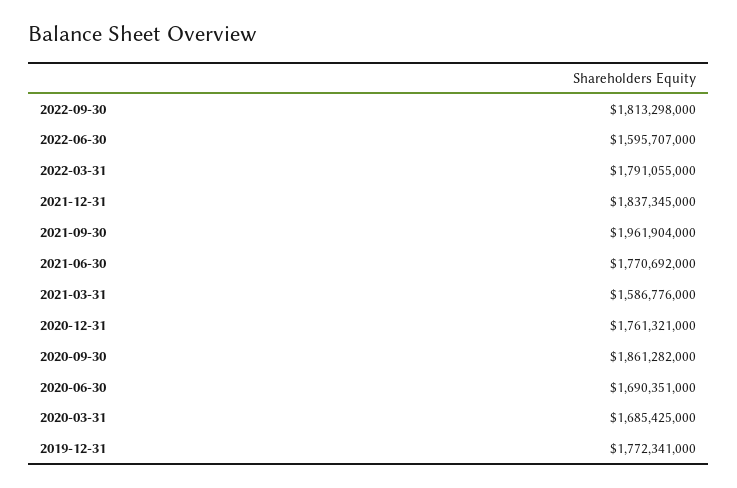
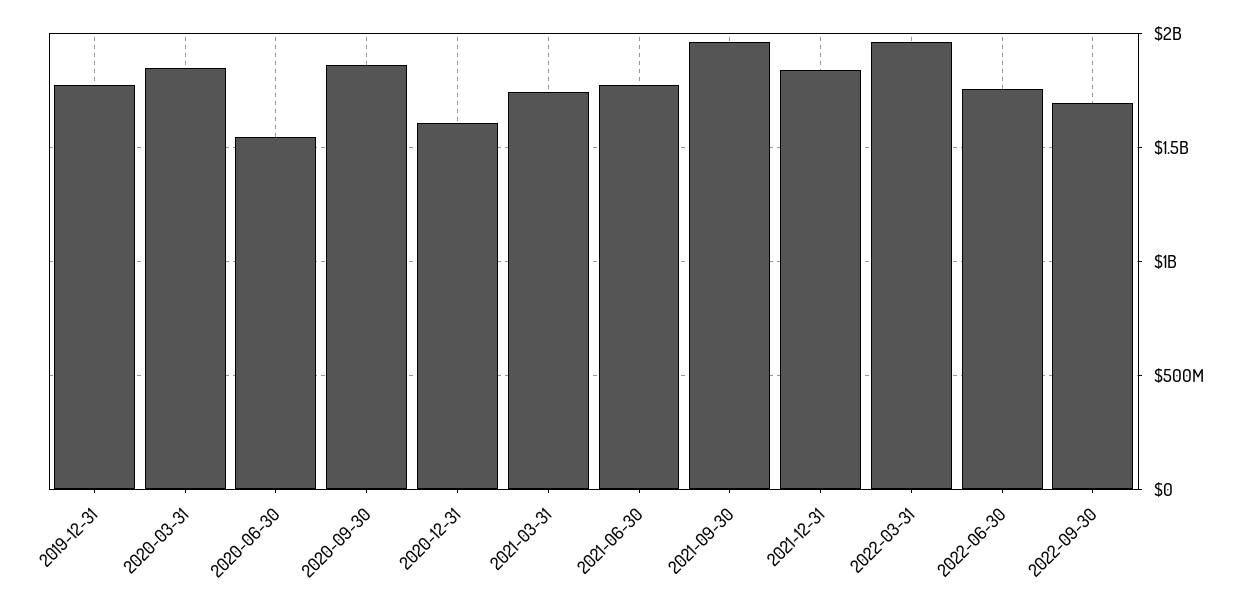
  {
-   "2022-09-30": 1813298000,
+   "2022-09-30": 1700000000,
-   "2022-06-30": 1595707000,
+   "2022-06-30": 1750000000,
-   "2022-03-31": 1791055000,
+   "2022-03-31": 1950000000,
    "2021-12-31": 1837345000,
    "2021-09-30": 1961904000,
    "2021-06-30": 1770692000,
-   "2021-03-31": 1586776000,
+   "2021-03-31": 1750000000,
-   "2020-12-31": 1761321000,
+   "2020-12-31": 1600000000,
    "2020-09-30": 1861282000,
-   "2020-06-30": 1690351000,
+   "2020-06-30": 1550000000,
-   "2020-03-31": 1685425000,
+   "2020-03-31": 1850000000,
    "2019-12-31": 1772341000
  }

